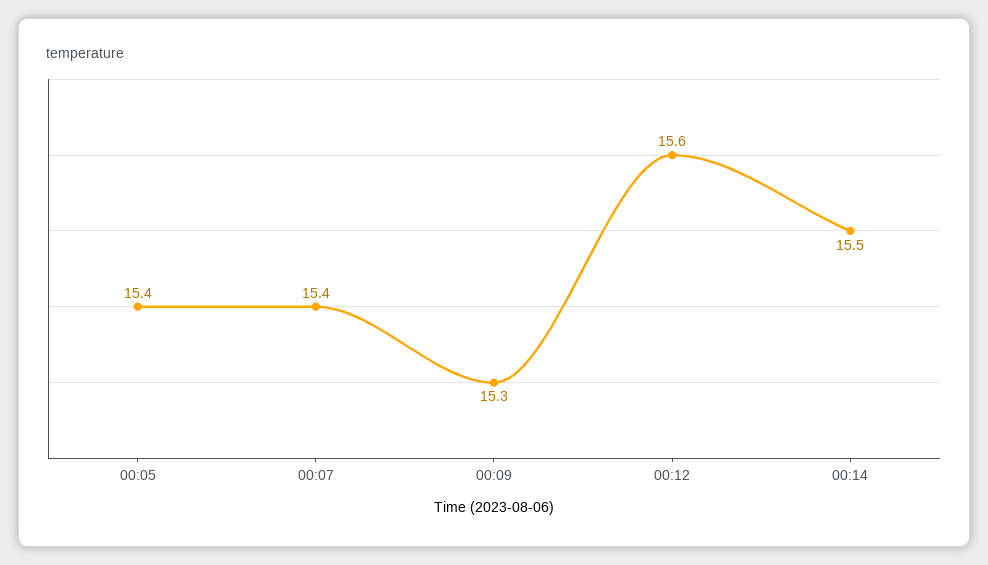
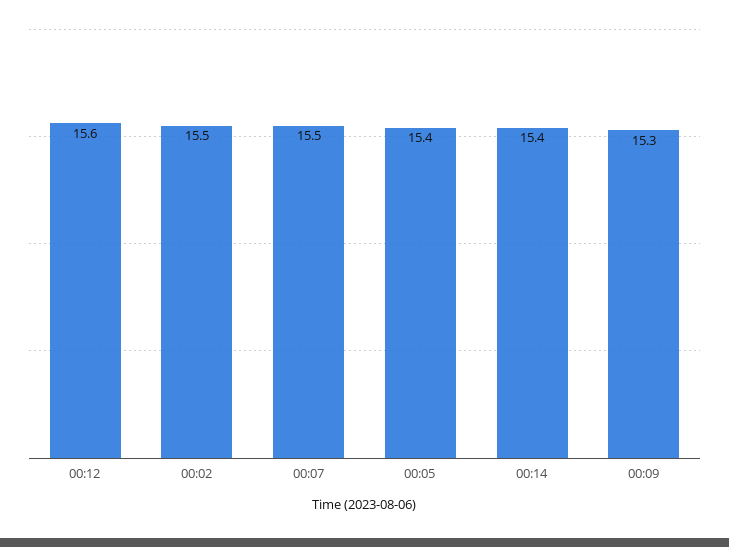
  {
    "00:05": 15.4,
-   "00:07": 15.4,
+   "00:07": 15.5,
    "00:09": 15.3,
    "00:12": 15.6,
-   "00:14": 15.5
+   "00:14": 15.4,
+   "00:02": 15.5
  }

